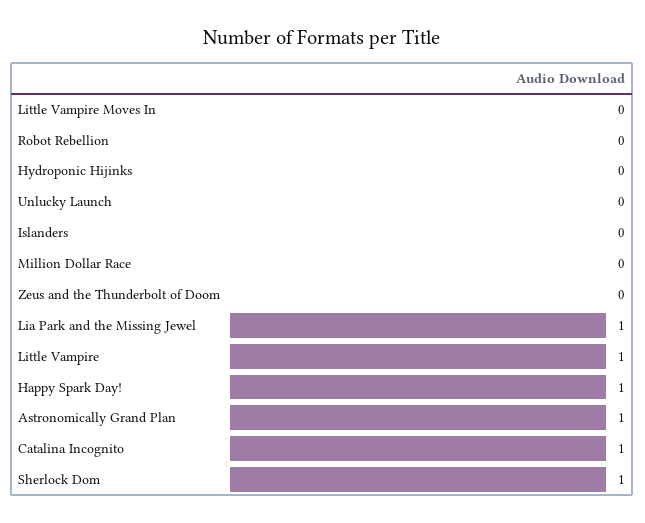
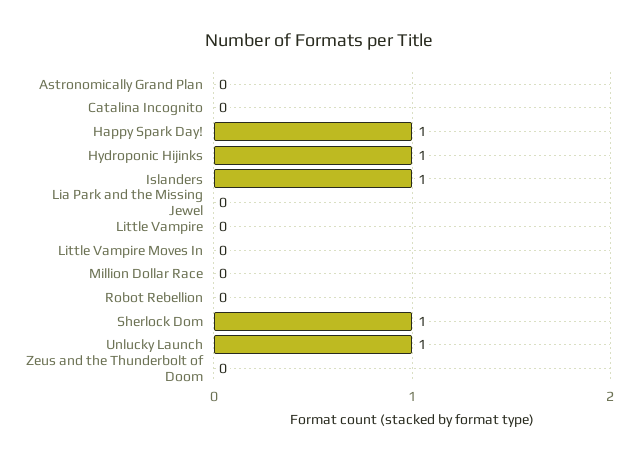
  {
    "Little Vampire Moves In": 0,
    "Robot Rebellion": 0,
-   "Hydroponic Hijinks": 0,
+   "Hydroponic Hijinks": 1,
-   "Unlucky Launch": 0,
+   "Unlucky Launch": 1,
-   "Islanders": 0,
+   "Islanders": 1,
    "Million Dollar Race": 0,
    "Zeus and the Thunderbolt of Doom": 0,
-   "Lia Park and the Missing Jewel": 1,
+   "Lia Park and the Missing Jewel": 0,
-   "Little Vampire": 1,
+   "Little Vampire": 0,
    "Happy Spark Day!": 1,
-   "Astronomically Grand Plan": 1,
+   "Astronomically Grand Plan": 0,
-   "Catalina Incognito": 1,
+   "Catalina Incognito": 0,
    "Sherlock Dom": 1
  }

